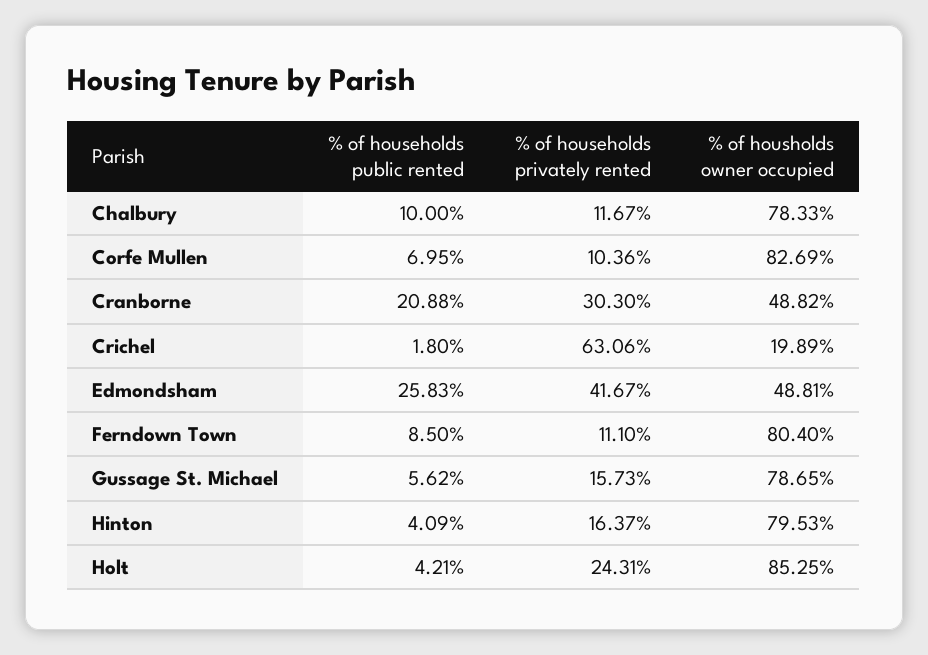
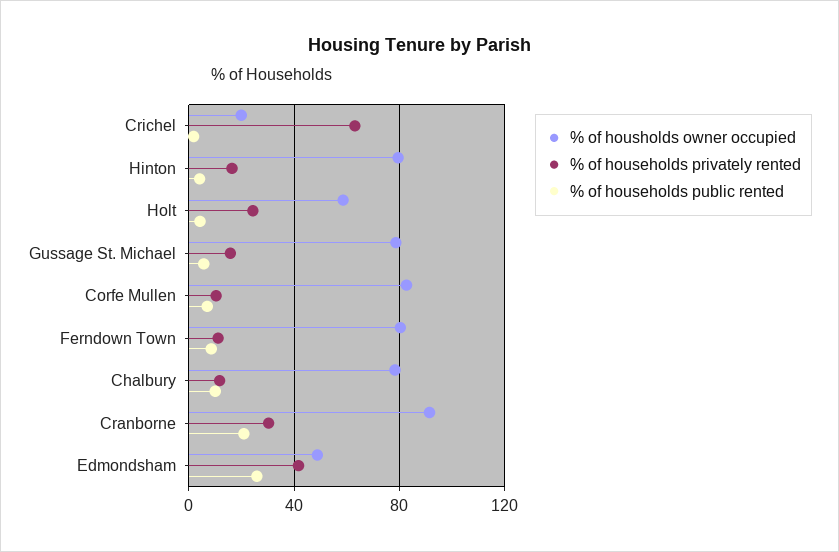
  {
    "% of households public rented": {
      "Chalbury": 10,
      "Corfe Mullen": 6.95,
      "Cranborne": 20.88,
      "Crichel": 1.8,
      "Edmondsham": 25.83,
      "Ferndown Town": 8.5,
      "Gussage St. Michael": 5.62,
      "Hinton": 4.09,
      "Holt": 4.21
    },
    "% of households privately rented": {
      "Chalbury": 11.67,
      "Corfe Mullen": 10.36,
      "Cranborne": 30.3,
      "Crichel": 63.06,
      "Edmondsham": 41.67,
      "Ferndown Town": 11.1,
      "Gussage St. Michael": 15.73,
      "Hinton": 16.37,
      "Holt": 24.31
    },
    "% of housholds owner occupied": {
      "Chalbury": 78.33,
      "Corfe Mullen": 82.69,
-     "Cranborne": 48.82,
+     "Cranborne": 90,
      "Crichel": 19.89,
      "Edmondsham": 48.81,
      "Ferndown Town": 80.4,
      "Gussage St. Michael": 78.65,
      "Hinton": 79.53,
-     "Holt": 85.25
+     "Holt": 60
    }
  }

